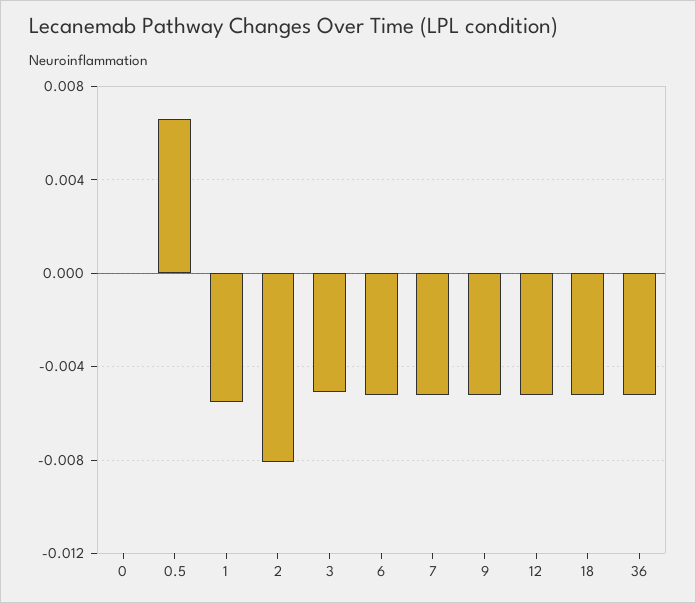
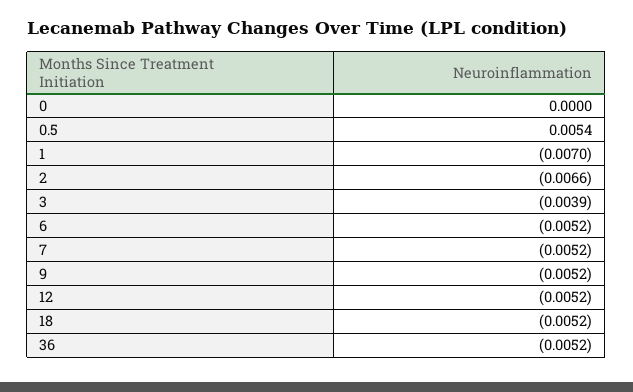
  {
    "0": 0,
-   "0.5": 0.0065,
+   "0.5": 0.0054,
-   "1": -0.0055,
+   "1": -0.007,
-   "2": -0.008,
+   "2": -0.0066,
-   "3": -0.005,
+   "3": -0.0039,
    "6": -0.0052,
    "7": -0.0052,
    "9": -0.0052,
    "12": -0.0052,
    "18": -0.0052,
    "36": -0.0052
  }

